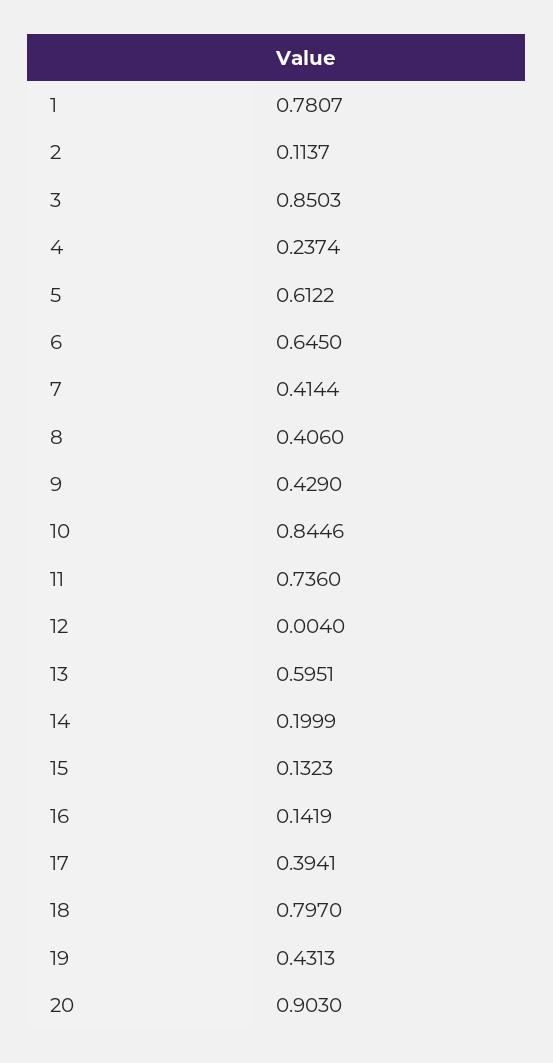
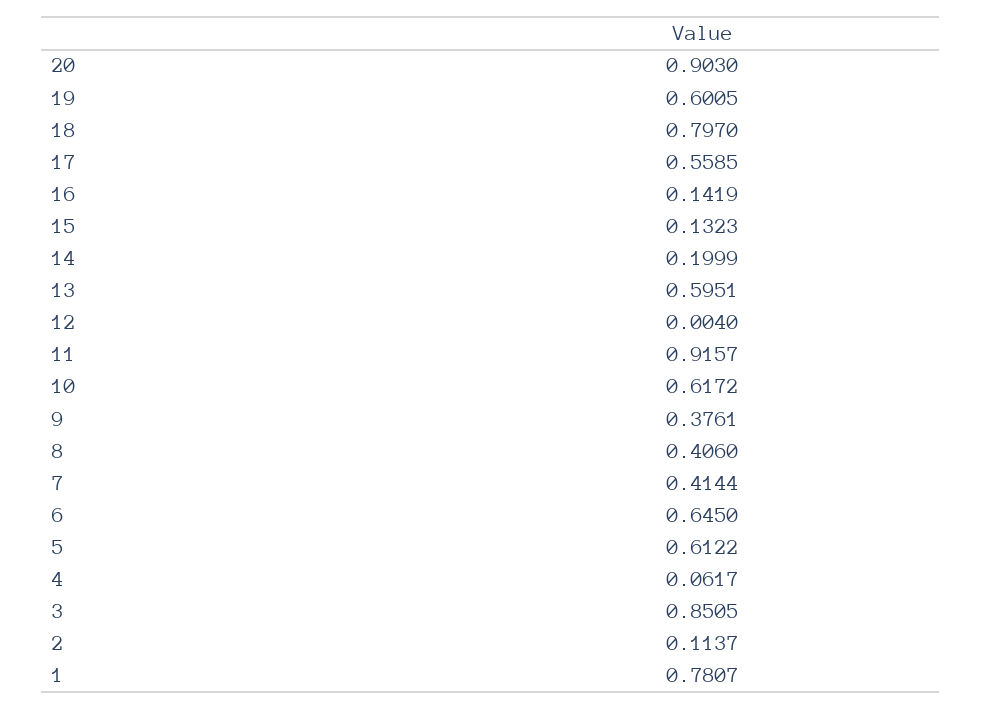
  {
    "1": 0.7807,
    "2": 0.1137,
-   "3": 0.8503,
+   "3": 0.8505,
-   "4": 0.2374,
+   "4": 0.0617,
    "5": 0.6122,
    "6": 0.645,
    "7": 0.4144,
    "8": 0.406,
-   "9": 0.429,
+   "9": 0.3761,
-   "10": 0.8446,
+   "10": 0.6172,
-   "11": 0.736,
+   "11": 0.9157,
    "12": 0.004,
    "13": 0.5951,
    "14": 0.1999,
    "15": 0.1323,
    "16": 0.1419,
-   "17": 0.3941,
+   "17": 0.5585,
    "18": 0.797,
-   "19": 0.4313,
+   "19": 0.6005,
    "20": 0.903
  }

